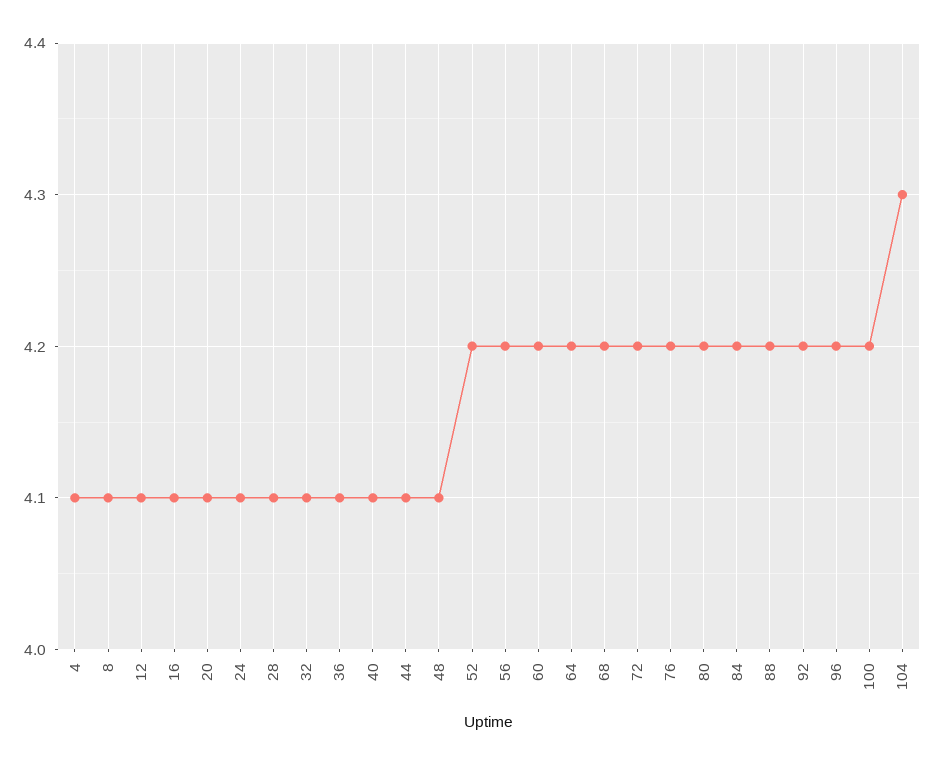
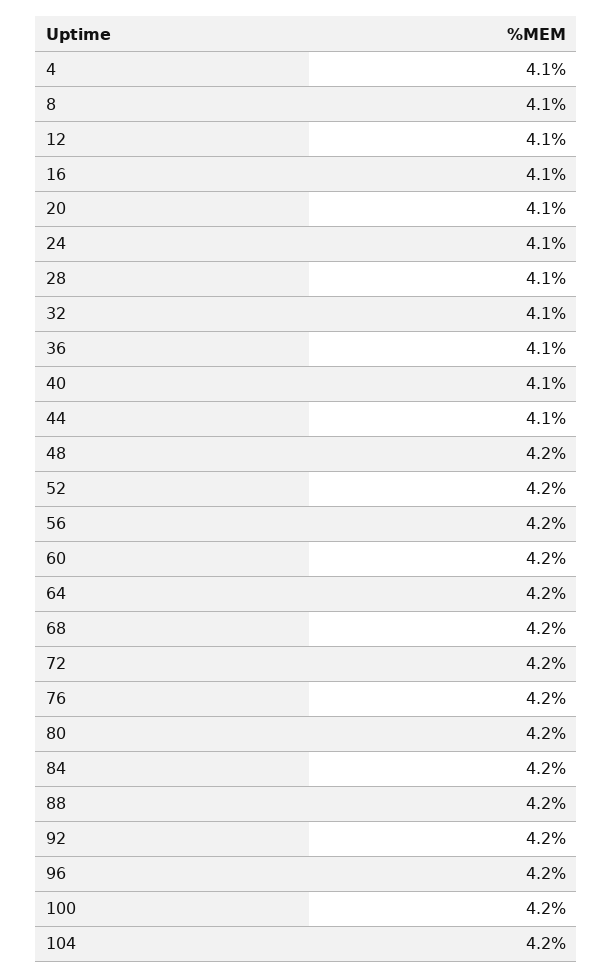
  {
    "4": 4.1,
    "8": 4.1,
    "12": 4.1,
    "16": 4.1,
    "20": 4.1,
    "24": 4.1,
    "28": 4.1,
    "32": 4.1,
    "36": 4.1,
    "40": 4.1,
    "44": 4.1,
-   "48": 4.1,
+   "48": 4.2,
    "52": 4.2,
    "56": 4.2,
    "60": 4.2,
    "64": 4.2,
    "68": 4.2,
    "72": 4.2,
    "76": 4.2,
    "80": 4.2,
    "84": 4.2,
    "88": 4.2,
    "92": 4.2,
    "96": 4.2,
    "100": 4.2,
-   "104": 4.3
+   "104": 4.2
  }

